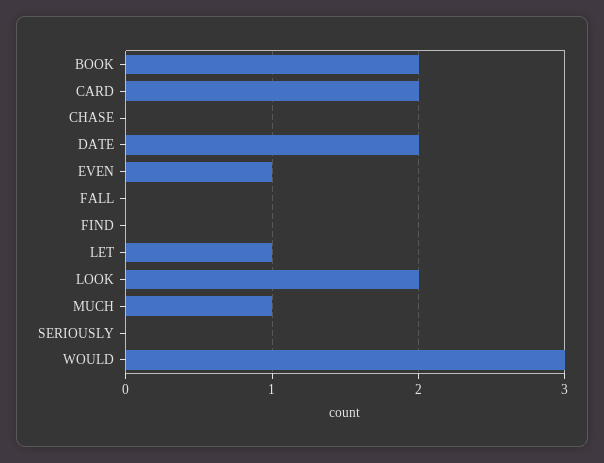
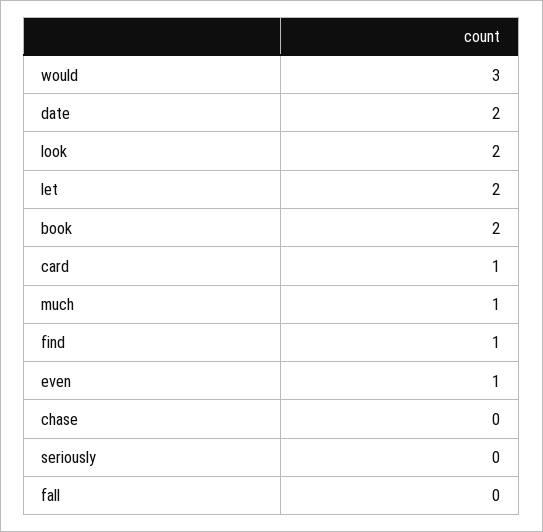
  {
    "BOOK": 2,
-   "CARD": 2,
+   "CARD": 1,
    "CHASE": 0,
    "DATE": 2,
    "EVEN": 1,
    "FALL": 0,
-   "FIND": 0,
+   "FIND": 1,
-   "LET": 1,
+   "LET": 2,
    "LOOK": 2,
    "MUCH": 1,
    "SERIOUSLY": 0,
    "WOULD": 3
  }

